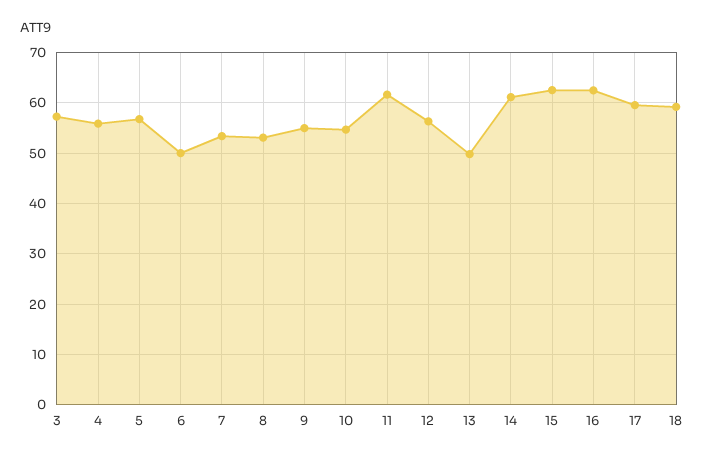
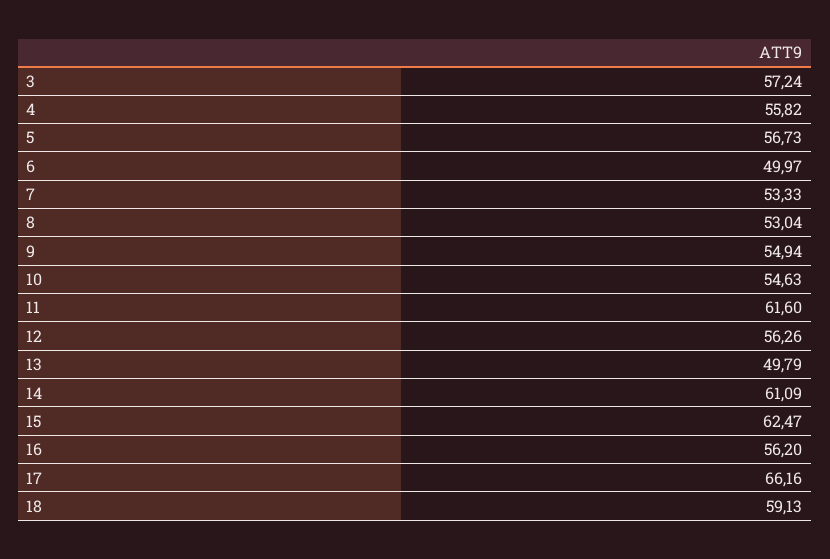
  {
    "3": 57.24,
    "4": 55.82,
    "5": 56.73,
    "6": 49.97,
    "7": 53.33,
    "8": 53.04,
    "9": 54.94,
    "10": 54.63,
    "11": 61.6,
    "12": 56.26,
    "13": 49.79,
    "14": 61.09,
    "15": 62.47,
-   "16": 62,
+   "16": 56.2,
-   "17": 60,
+   "17": 66.16,
    "18": 59.13
  }

